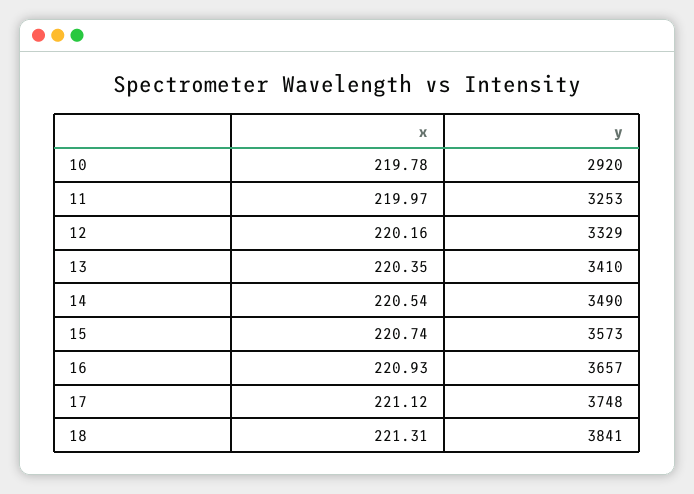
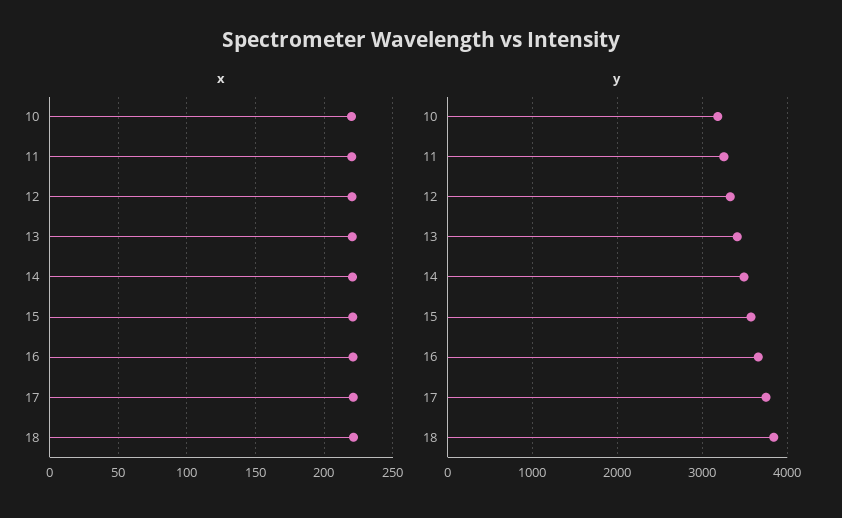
  {
    "x": {
      "10": 219.78,
      "11": 219.97,
      "12": 220.16,
      "13": 220.35,
      "14": 220.54,
      "15": 220.74,
      "16": 220.93,
      "17": 221.12,
      "18": 221.31
    },
    "y": {
-     "10": 2920,
+     "10": 3200,
      "11": 3253,
      "12": 3329,
      "13": 3410,
      "14": 3490,
      "15": 3573,
      "16": 3657,
      "17": 3748,
      "18": 3841
    }
  }

